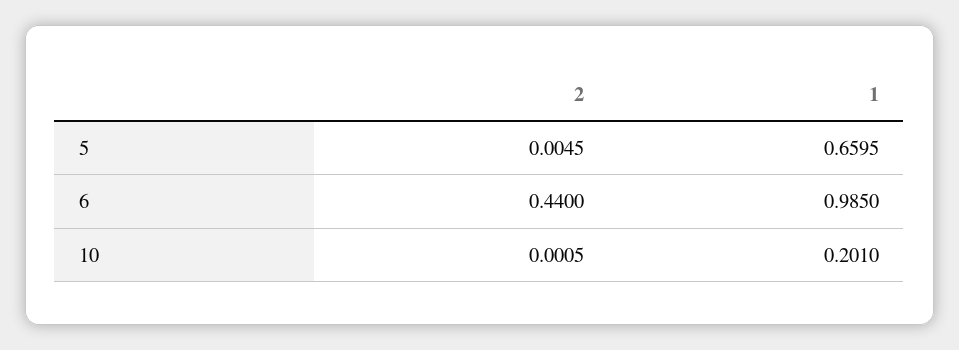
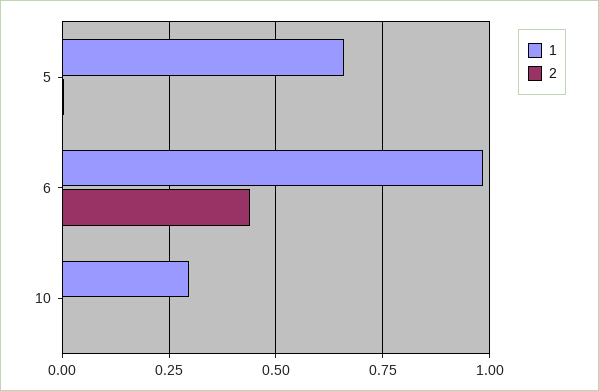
  {
    "2": {
      "5": 0.0045,
      "6": 0.44,
      "10": 0.0005
    },
    "1": {
      "5": 0.6595,
      "6": 0.985,
-     "10": 0.201
+     "10": 0.3
    }
  }

